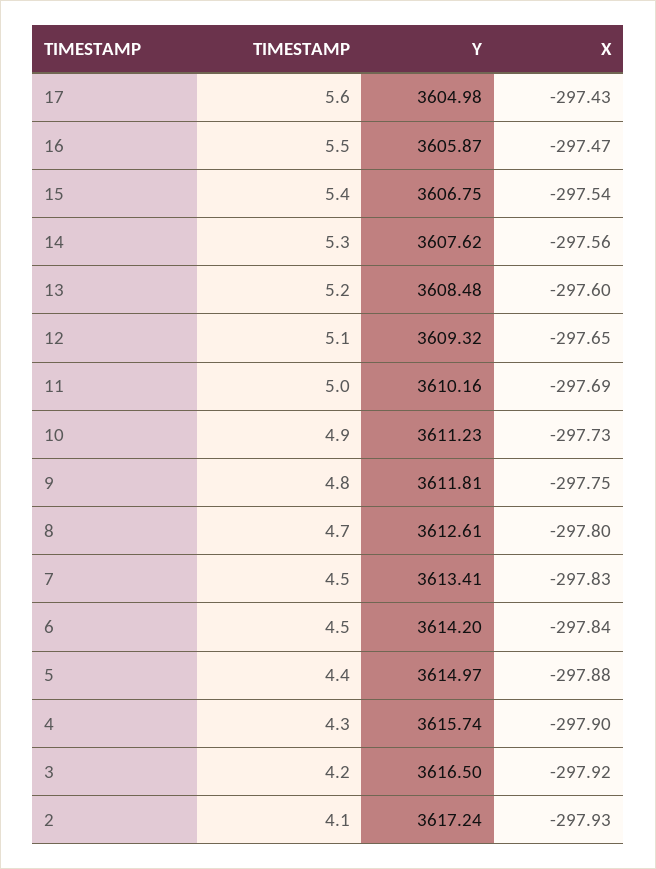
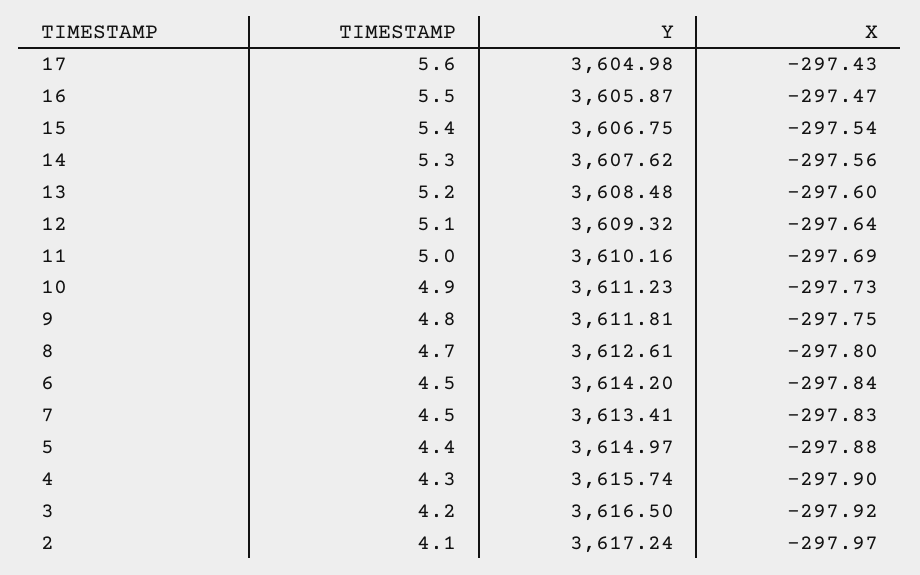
  {
    "TIMESTAMP": {
      "17": 5.6,
      "16": 5.5,
      "15": 5.4,
      "14": 5.3,
      "13": 5.2,
      "12": 5.1,
      "11": 5,
      "10": 4.9,
      "9": 4.8,
      "8": 4.7,
      "7": 4.5,
      "6": 4.5,
      "5": 4.4,
      "4": 4.3,
      "3": 4.2,
      "2": 4.1
    },
    "Y": {
      "17": 3604.98,
      "16": 3605.87,
      "15": 3606.75,
      "14": 3607.62,
      "13": 3608.48,
      "12": 3609.32,
      "11": 3610.16,
      "10": 3611.23,
      "9": 3611.81,
      "8": 3612.61,
      "7": 3613.41,
      "6": 3614.2,
      "5": 3614.97,
      "4": 3615.74,
      "3": 3616.5,
      "2": 3617.24
    },
    "X": {
      "17": -297.43,
      "16": -297.47,
      "15": -297.54,
      "14": -297.56,
      "13": -297.6,
-     "12": -297.65,
+     "12": -297.64,
      "11": -297.69,
      "10": -297.73,
      "9": -297.75,
      "8": -297.8,
      "7": -297.83,
      "6": -297.84,
      "5": -297.88,
      "4": -297.9,
      "3": -297.92,
-     "2": -297.93
+     "2": -297.97
    }
  }

